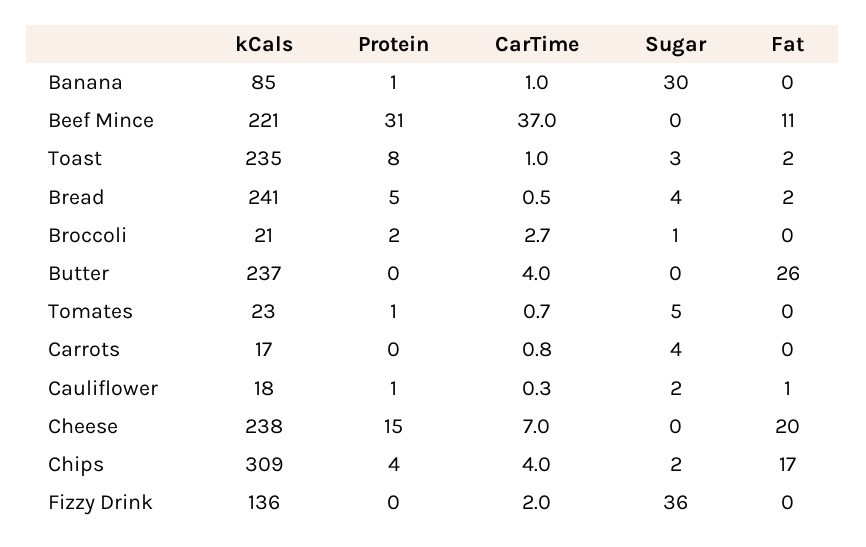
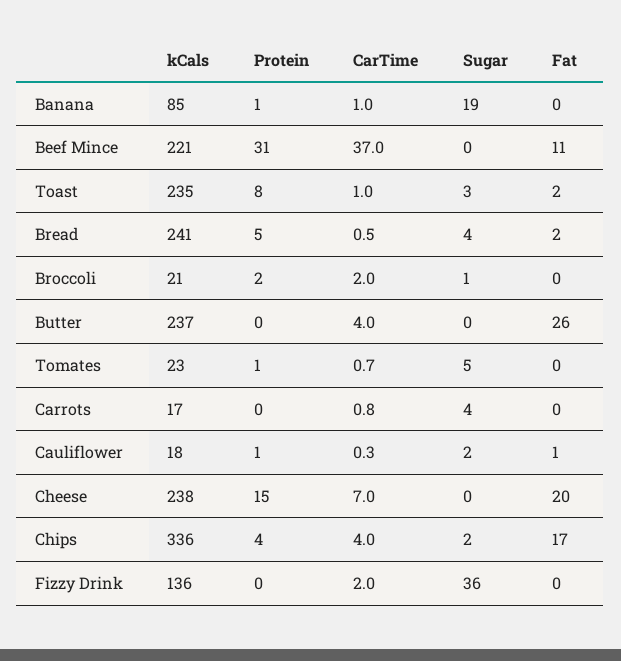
  {
    "kCals": {
      "Banana": 85,
      "Beef Mince": 221,
      "Toast": 235,
      "Bread": 241,
      "Broccoli": 21,
      "Butter": 237,
      "Tomates": 23,
      "Carrots": 17,
      "Cauliflower": 18,
      "Cheese": 238,
-     "Chips": 309,
+     "Chips": 336,
      "Fizzy Drink": 136
    },
    "Protein": {
      "Banana": 1,
      "Beef Mince": 31,
      "Toast": 8,
      "Bread": 5,
      "Broccoli": 2,
      "Butter": 0,
      "Tomates": 1,
      "Carrots": 0,
      "Cauliflower": 1,
      "Cheese": 15,
      "Chips": 4,
      "Fizzy Drink": 0
    },
    "CarTime": {
      "Banana": 1,
      "Beef Mince": 37,
      "Toast": 1,
      "Bread": 0.5,
-     "Broccoli": 2.7,
+     "Broccoli": 2,
      "Butter": 4,
      "Tomates": 0.7,
      "Carrots": 0.8,
      "Cauliflower": 0.3,
      "Cheese": 7,
      "Chips": 4,
      "Fizzy Drink": 2
    },
    "Sugar": {
-     "Banana": 30,
+     "Banana": 19,
      "Beef Mince": 0,
      "Toast": 3,
      "Bread": 4,
      "Broccoli": 1,
      "Butter": 0,
      "Tomates": 5,
      "Carrots": 4,
      "Cauliflower": 2,
      "Cheese": 0,
      "Chips": 2,
      "Fizzy Drink": 36
    },
    "Fat": {
      "Banana": 0,
      "Beef Mince": 11,
      "Toast": 2,
      "Bread": 2,
      "Broccoli": 0,
      "Butter": 26,
      "Tomates": 0,
      "Carrots": 0,
      "Cauliflower": 1,
      "Cheese": 20,
      "Chips": 17,
      "Fizzy Drink": 0
    }
  }

